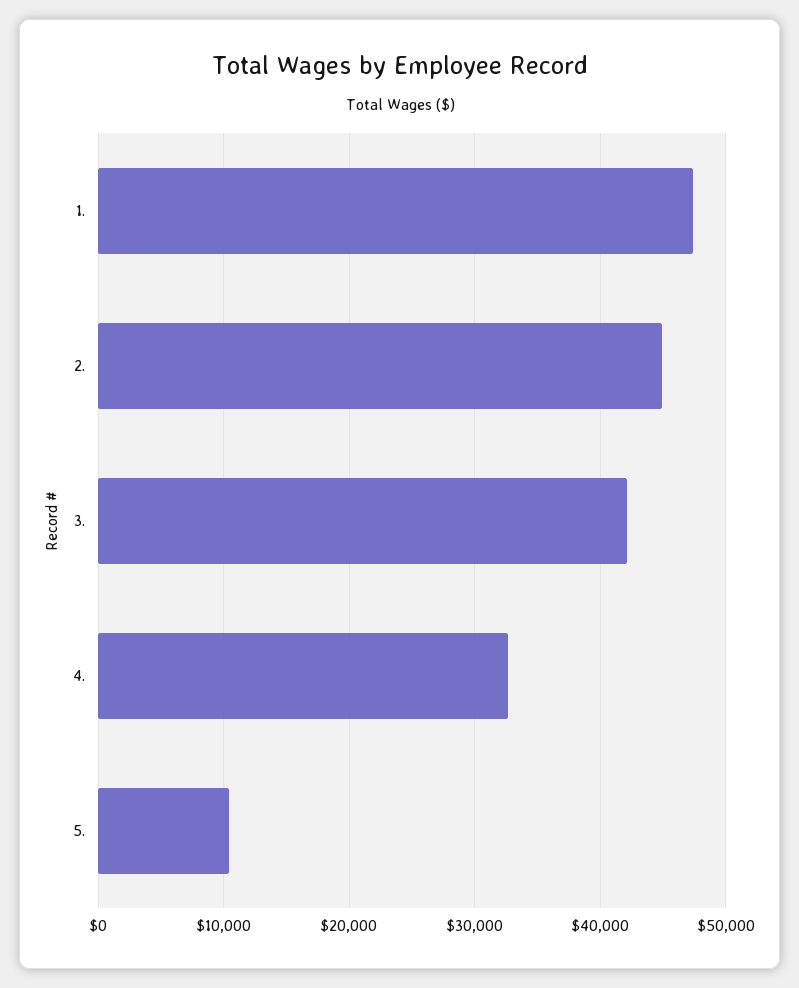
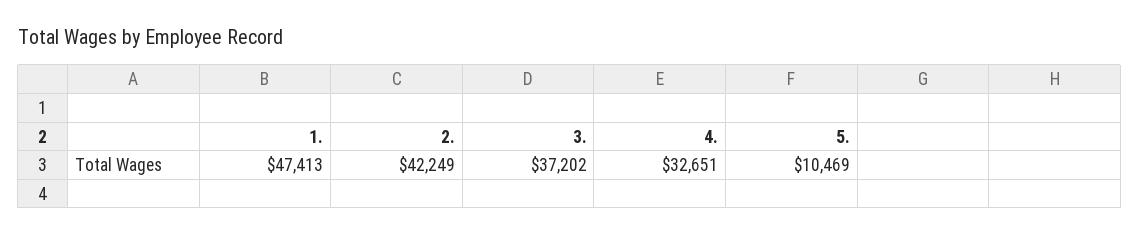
  {
    "1.": 47413,
-   "2.": 45000,
+   "2.": 42249,
-   "3.": 42000,
+   "3.": 37202,
    "4.": 32651,
    "5.": 10469
  }

